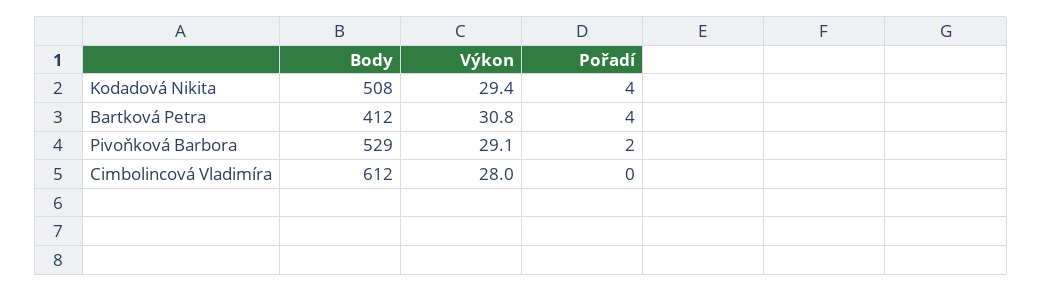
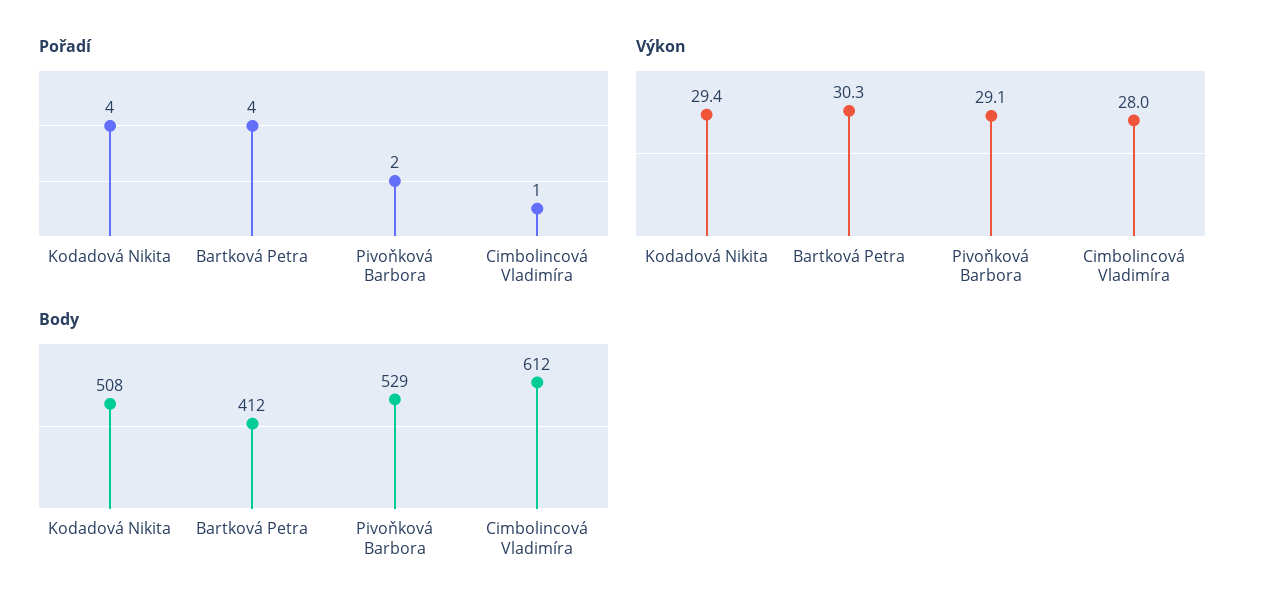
  {
    "Body": {
      "Kodadová Nikita": 508,
      "Bartková Petra": 412,
      "Pivoňková Barbora": 529,
      "Cimbolincová Vladimíra": 612
    },
    "Výkon": {
      "Kodadová Nikita": 29.4,
-     "Bartková Petra": 30.8,
+     "Bartková Petra": 30.3,
      "Pivoňková Barbora": 29.1,
      "Cimbolincová Vladimíra": 28
    },
    "Pořadí": {
      "Kodadová Nikita": 4,
      "Bartková Petra": 4,
      "Pivoňková Barbora": 2,
-     "Cimbolincová Vladimíra": 0
+     "Cimbolincová Vladimíra": 1
    }
  }

